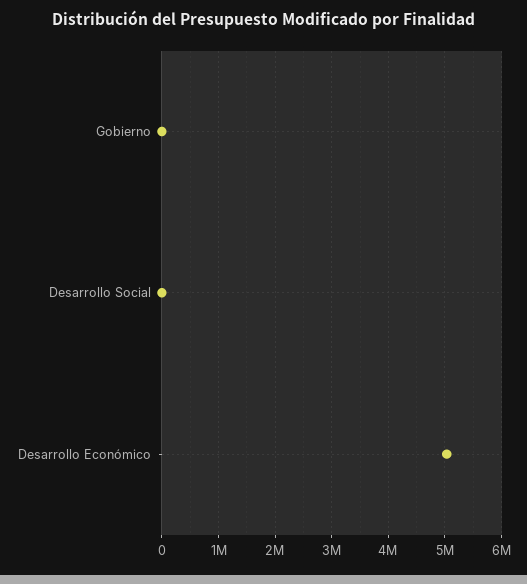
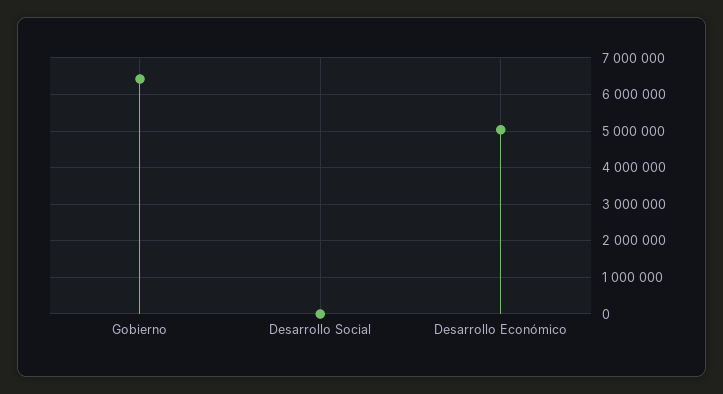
  {
-   "Gobierno": 0,
+   "Gobierno": 6400000,
    "Desarrollo Social": 0,
    "Desarrollo Económico": 5000000
  }

